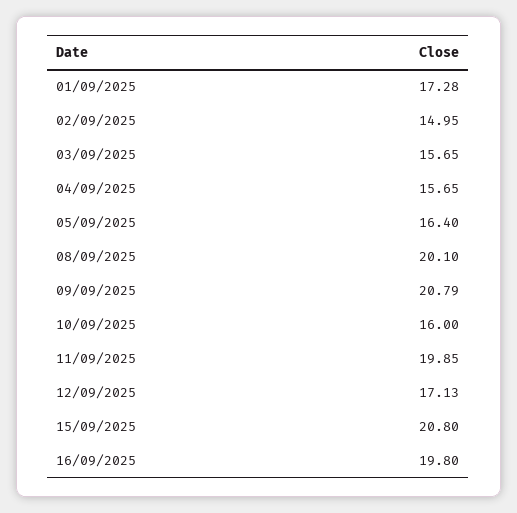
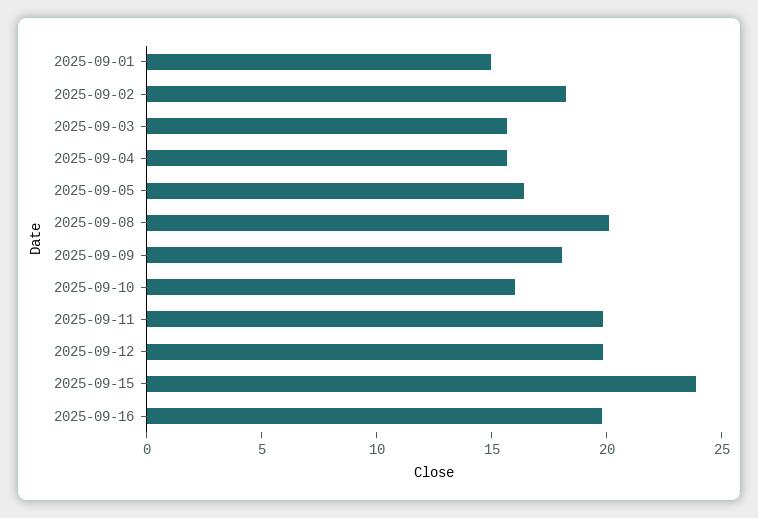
  {
-   "01/09/2025": 17.28,
+   "01/09/2025": 15,
-   "02/09/2025": 14.95,
+   "02/09/2025": 18,
    "03/09/2025": 15.65,
    "04/09/2025": 15.65,
    "05/09/2025": 16.4,
    "08/09/2025": 20.1,
-   "09/09/2025": 20.79,
+   "09/09/2025": 18,
    "10/09/2025": 16,
    "11/09/2025": 19.85,
-   "12/09/2025": 17.13,
+   "12/09/2025": 20,
-   "15/09/2025": 20.8,
+   "15/09/2025": 24,
    "16/09/2025": 19.8
  }

